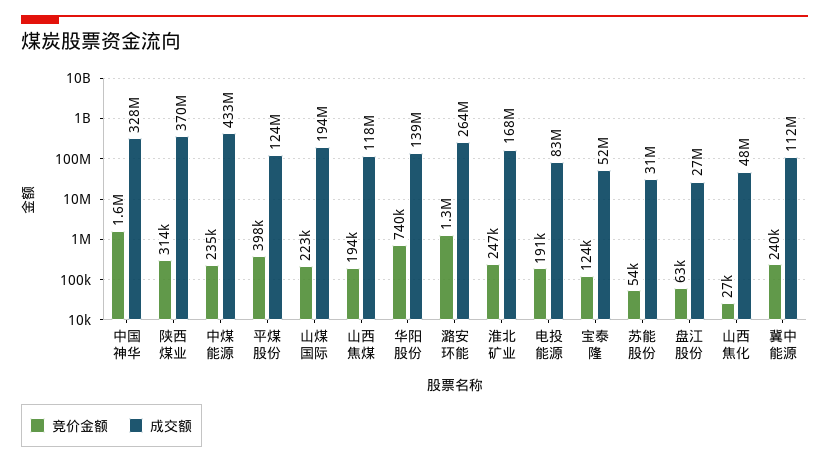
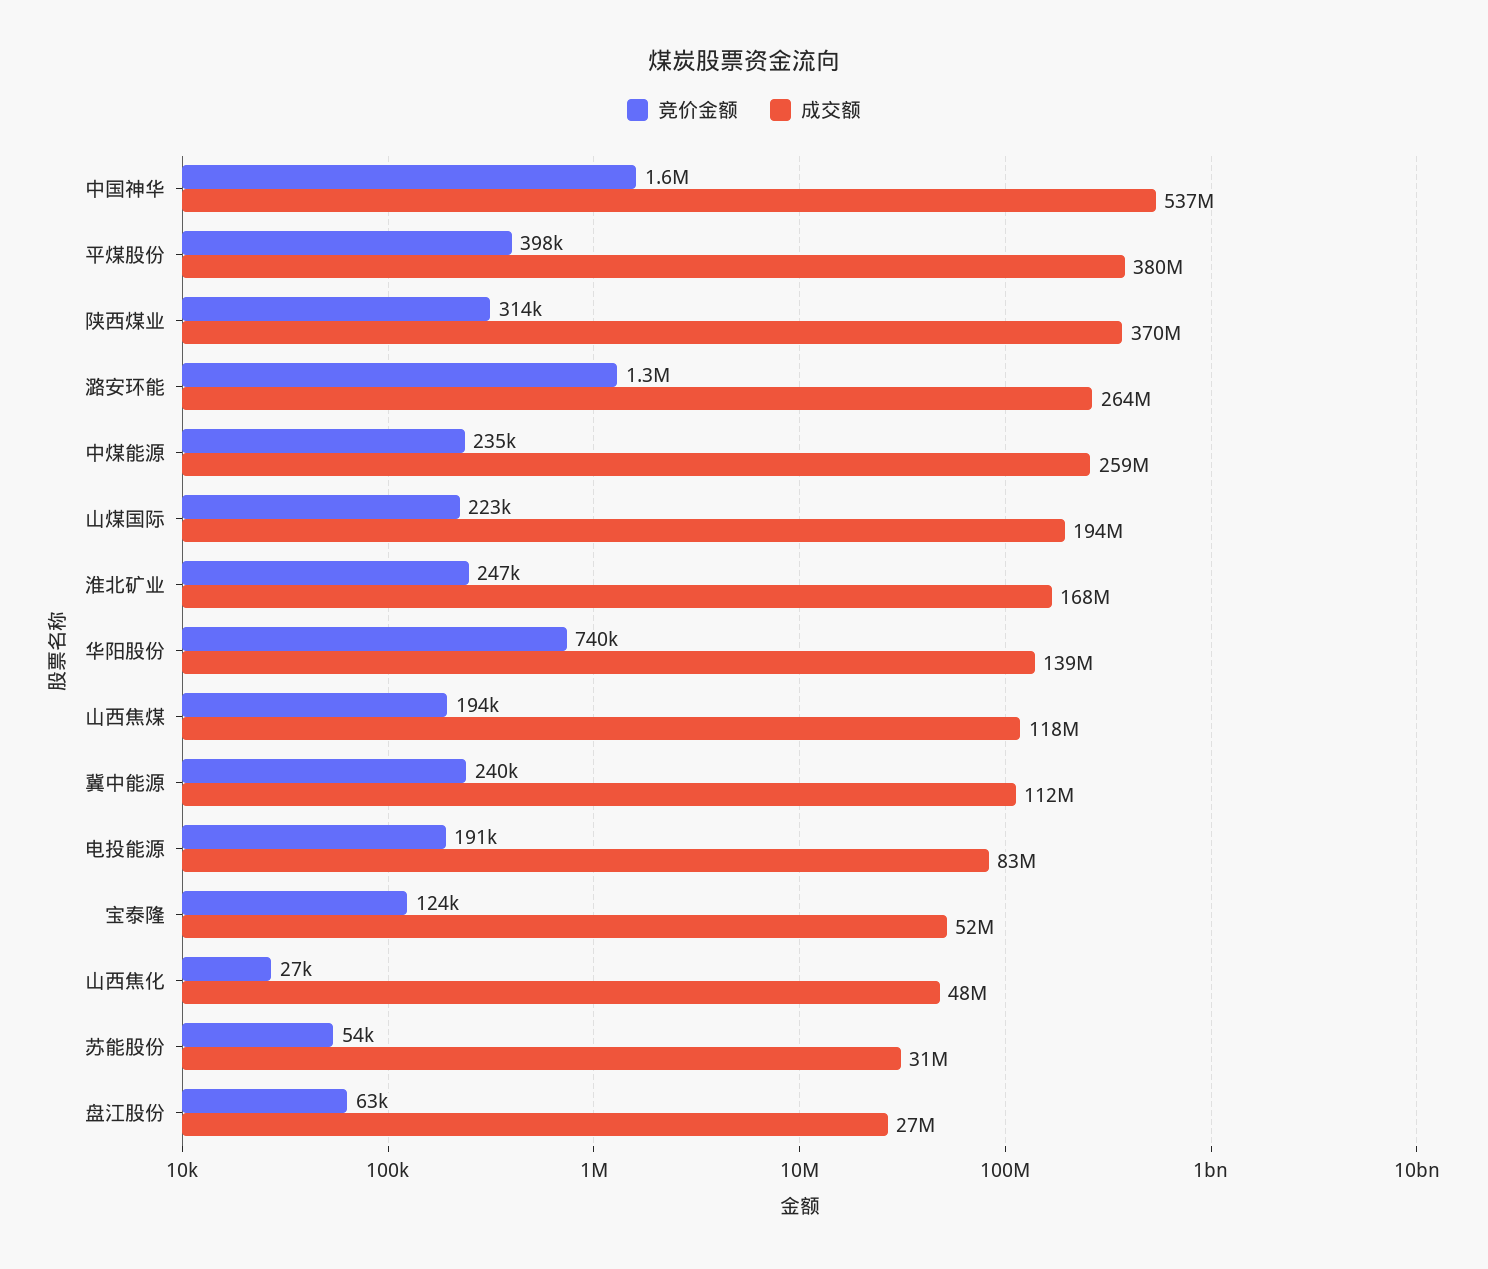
  {
    "竞价金额": {
      "中国神华": 1600000,
      "陕西煤业": 314000,
      "中煤能源": 235000,
      "平煤股份": 398000,
      "山煤国际": 223000,
      "山西焦煤": 194000,
      "华阳股份": 740000,
      "潞安环能": 1300000,
      "淮北矿业": 247000,
      "电投能源": 191000,
      "宝泰隆": 124000,
      "苏能股份": 54000,
      "盘江股份": 63000,
      "山西焦化": 27000,
      "冀中能源": 240000
    },
    "成交额": {
-     "中国神华": 328000000,
+     "中国神华": 537000000,
      "陕西煤业": 370000000,
-     "中煤能源": 433000000,
+     "中煤能源": 259000000,
-     "平煤股份": 124000000,
+     "平煤股份": 380000000,
      "山煤国际": 194000000,
      "山西焦煤": 118000000,
      "华阳股份": 139000000,
      "潞安环能": 264000000,
      "淮北矿业": 168000000,
      "电投能源": 83000000,
      "宝泰隆": 52000000,
      "苏能股份": 31000000,
      "盘江股份": 27000000,
      "山西焦化": 48000000,
      "冀中能源": 112000000
    }
  }

